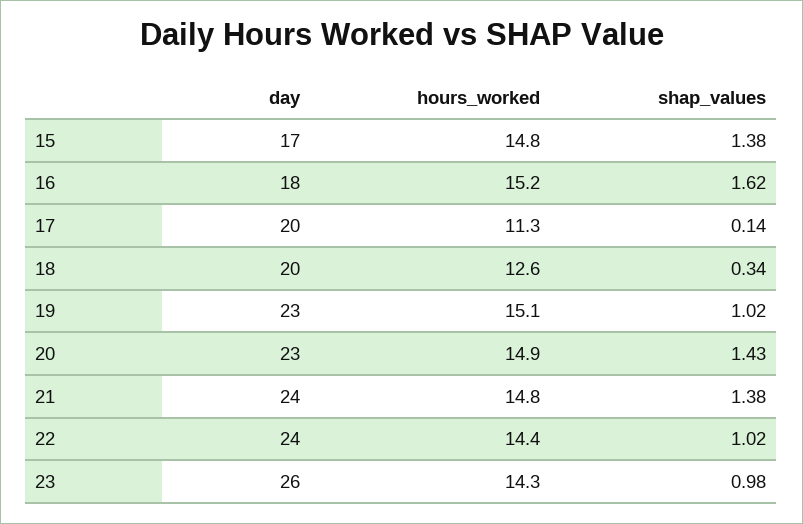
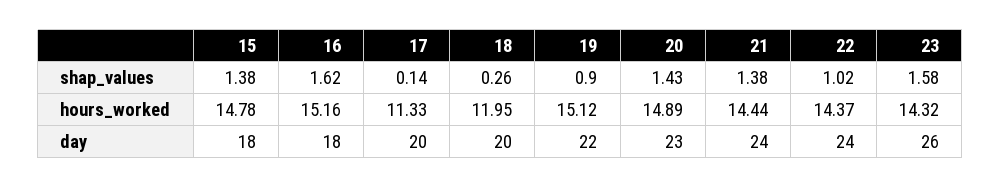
  {
    "day": {
-     "15": 17,
+     "15": 18,
      "16": 18,
      "17": 20,
      "18": 20,
-     "19": 23,
+     "19": 22,
      "20": 23,
      "21": 24,
      "22": 24,
      "23": 26
    },
    "hours_worked": {
      "15": 14.78,
      "16": 15.16,
      "17": 11.33,
-     "18": 12.6,
+     "18": 11.95,
      "19": 15.12,
      "20": 14.89,
-     "21": 14.8,
+     "21": 14.44,
      "22": 14.37,
      "23": 14.32
    },
    "shap_values": {
      "15": 1.38,
      "16": 1.62,
      "17": 0.14,
-     "18": 0.34,
+     "18": 0.26,
-     "19": 1.02,
+     "19": 0.9,
      "20": 1.43,
      "21": 1.38,
      "22": 1.02,
-     "23": 0.98
+     "23": 1.58
    }
  }

